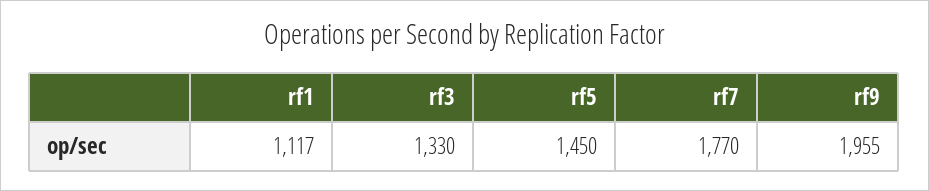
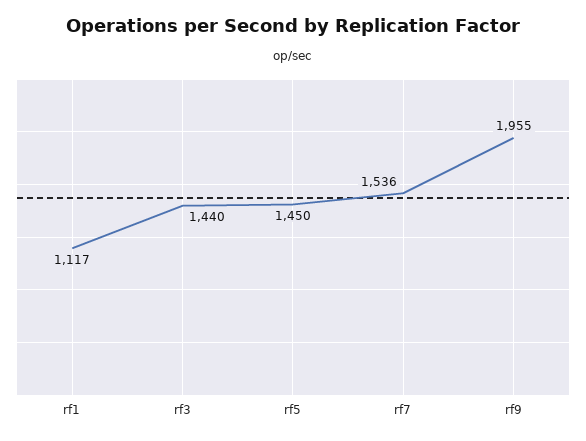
  {
    "rf1": 1117,
-   "rf3": 1330,
+   "rf3": 1440,
    "rf5": 1450,
-   "rf7": 1770,
+   "rf7": 1536,
    "rf9": 1955
  }

